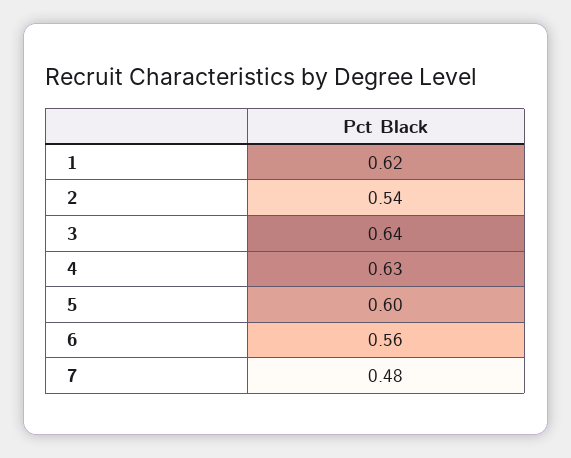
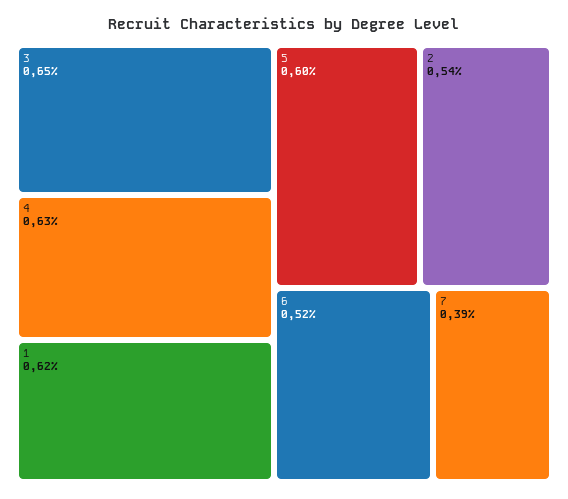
  {
    "1": 0.62,
    "2": 0.54,
-   "3": 0.64,
+   "3": 0.65,
    "4": 0.63,
    "5": 0.6,
-   "6": 0.56,
+   "6": 0.52,
-   "7": 0.48
+   "7": 0.39
  }

